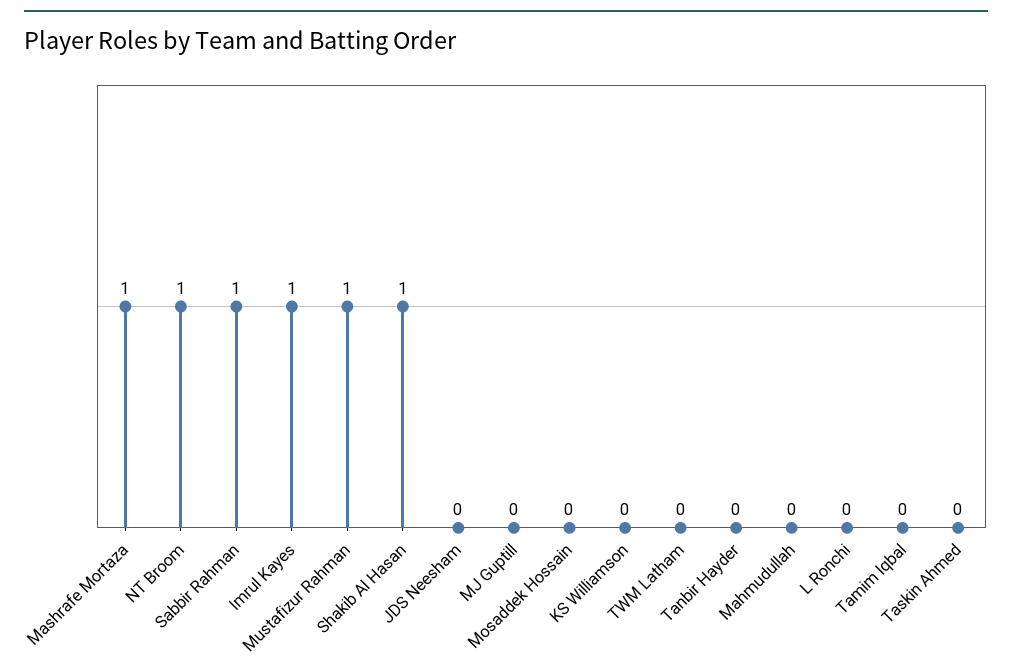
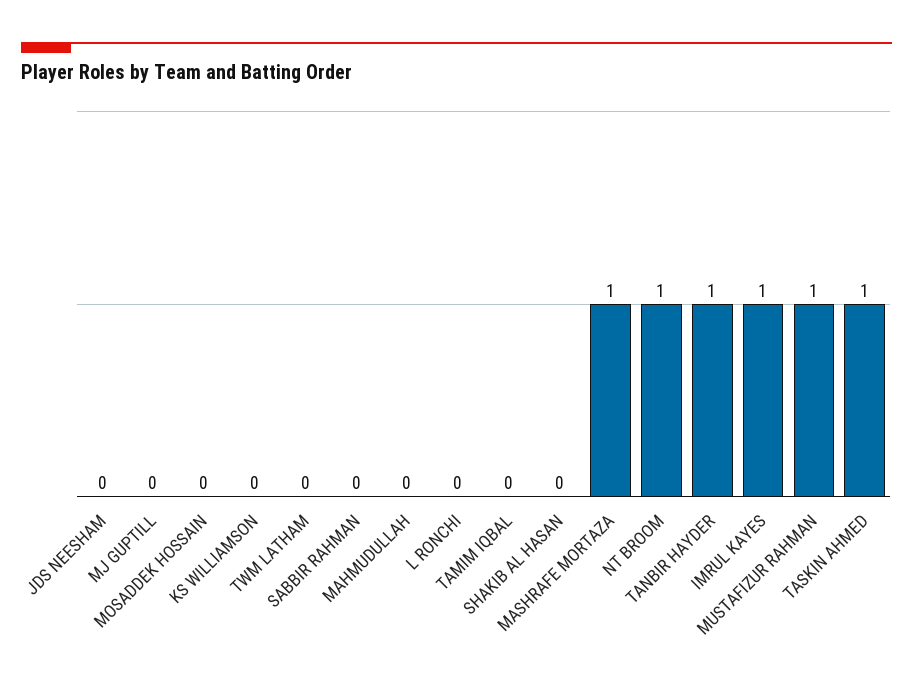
  {
    "Mashrafe Mortaza": 1,
    "NT Broom": 1,
-   "Sabbir Rahman": 1,
+   "Sabbir Rahman": 0,
    "Imrul Kayes": 1,
    "Mustafizur Rahman": 1,
-   "Shakib Al Hasan": 1,
+   "Shakib Al Hasan": 0,
    "JDS Neesham": 0,
    "MJ Guptill": 0,
    "Mosaddek Hossain": 0,
    "KS Williamson": 0,
    "TWM Latham": 0,
-   "Tanbir Hayder": 0,
+   "Tanbir Hayder": 1,
    "Mahmudullah": 0,
    "L Ronchi": 0,
    "Tamim Iqbal": 0,
-   "Taskin Ahmed": 0
+   "Taskin Ahmed": 1
  }

